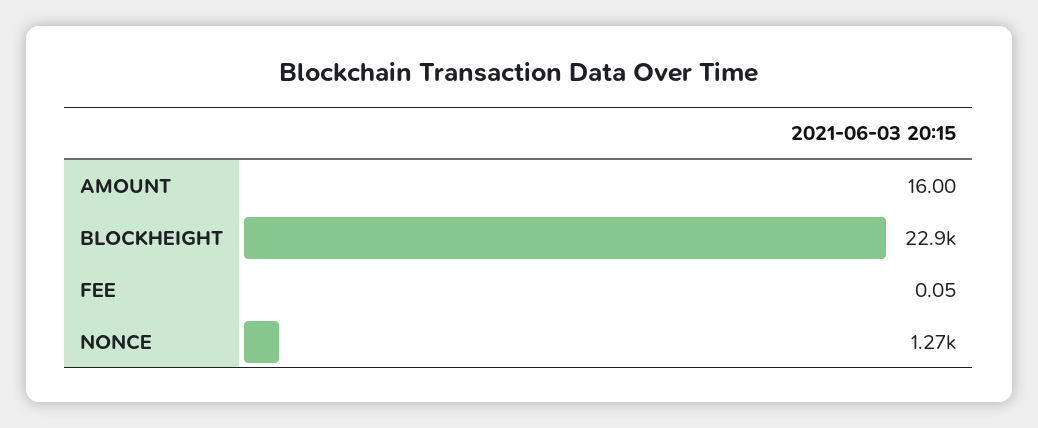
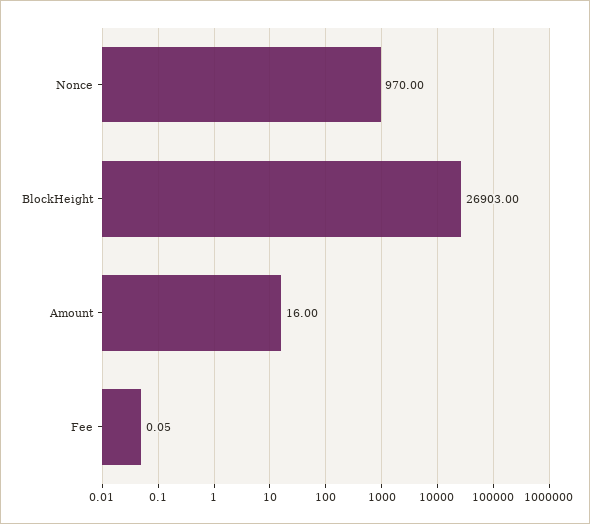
  {
    "AMOUNT": 16,
-   "BLOCKHEIGHT": 22900,
+   "BLOCKHEIGHT": 26903,
    "FEE": 0.05,
-   "NONCE": 1270
+   "NONCE": 970
  }

